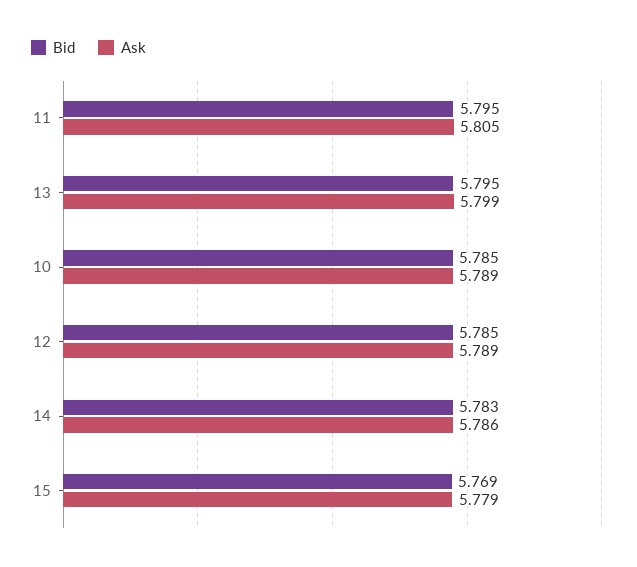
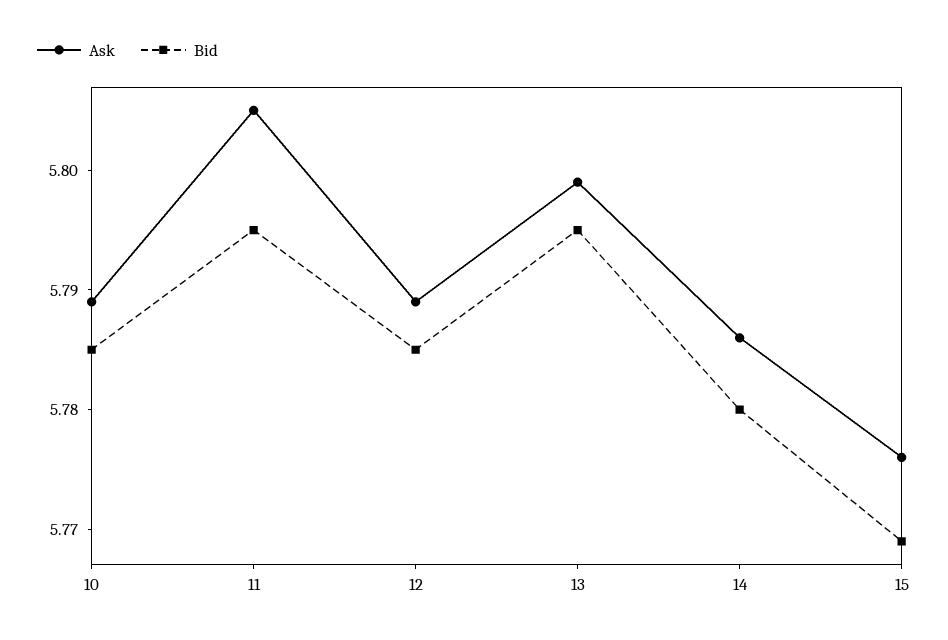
  {
    "Bid": {
      "11": 5.795,
      "13": 5.795,
      "10": 5.785,
      "12": 5.785,
-     "14": 5.783,
+     "14": 5.78,
      "15": 5.769
    },
    "Ask": {
      "11": 5.805,
      "13": 5.799,
      "10": 5.789,
      "12": 5.789,
      "14": 5.786,
-     "15": 5.779
+     "15": 5.776
    }
  }

